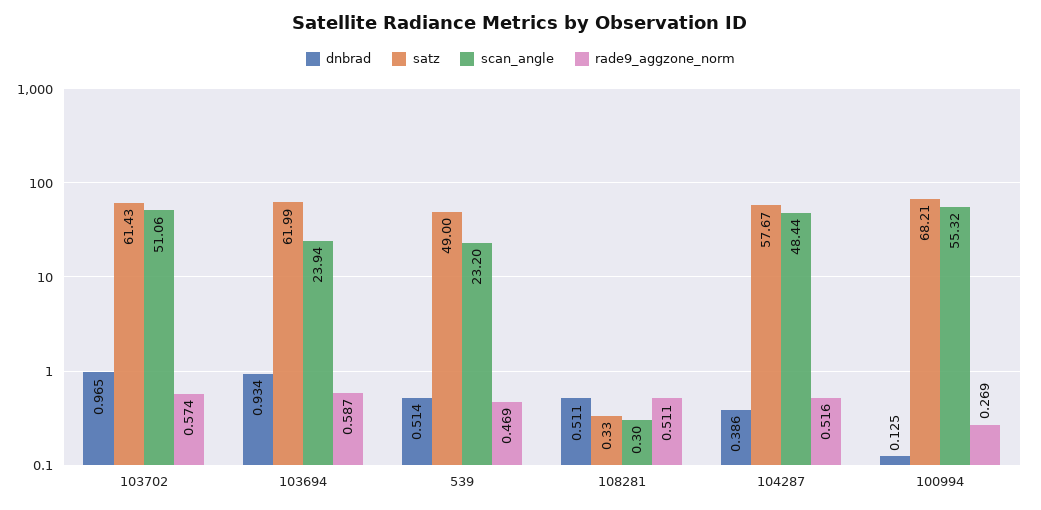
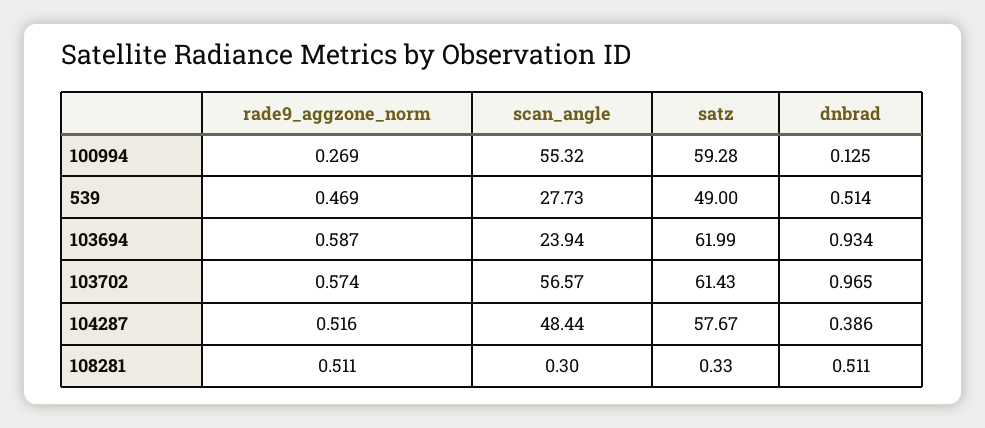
  {
    "dnbrad": {
      "103702": 0.965,
      "103694": 0.934,
      "539": 0.514,
      "108281": 0.511,
      "104287": 0.386,
      "100994": 0.125
    },
    "satz": {
      "103702": 61.43,
      "103694": 61.99,
      "539": 49,
      "108281": 0.33,
      "104287": 57.67,
-     "100994": 68.21
+     "100994": 59.28
    },
    "scan_angle": {
-     "103702": 51.06,
+     "103702": 56.57,
      "103694": 23.94,
-     "539": 23.2,
+     "539": 27.73,
      "108281": 0.3,
      "104287": 48.44,
      "100994": 55.32
    },
    "rade9_aggzone_norm": {
      "103702": 0.574,
      "103694": 0.587,
      "539": 0.469,
      "108281": 0.511,
      "104287": 0.516,
      "100994": 0.269
    }
  }

